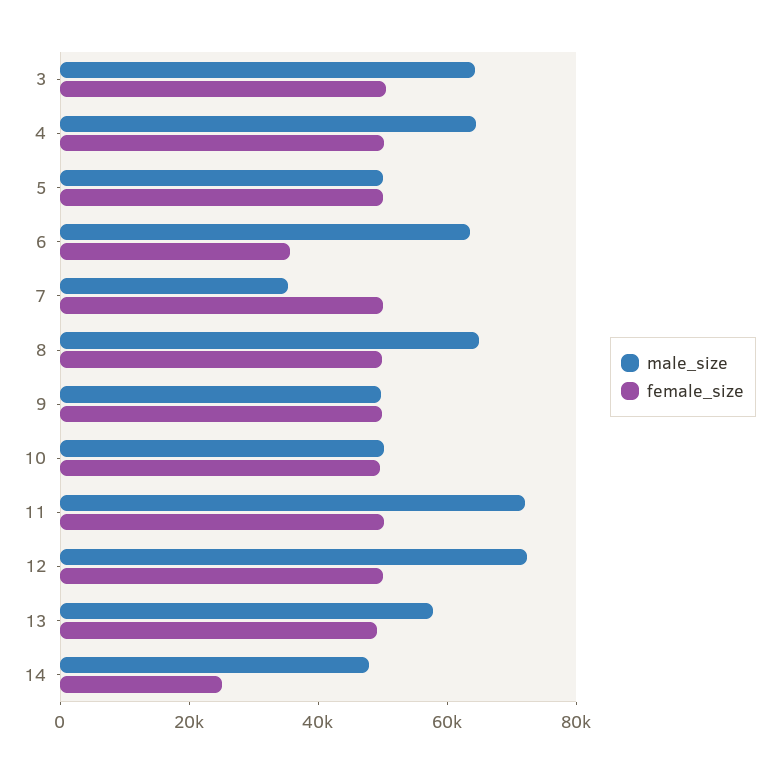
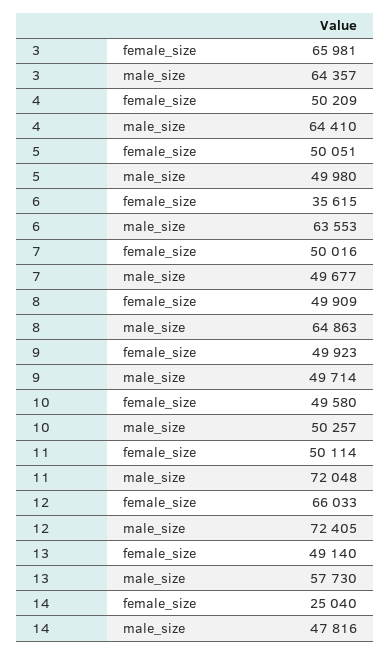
  {
    "male_size": {
      "3": 64357,
      "4": 64410,
      "5": 49980,
      "6": 63553,
-     "7": 35000,
+     "7": 49677,
      "8": 64863,
      "9": 49714,
      "10": 50257,
      "11": 72048,
      "12": 72405,
      "13": 57730,
      "14": 47816
    },
    "female_size": {
-     "3": 50000,
+     "3": 65981,
      "4": 50209,
      "5": 50051,
      "6": 35615,
      "7": 50016,
      "8": 49909,
      "9": 49923,
      "10": 49580,
      "11": 50114,
-     "12": 50000,
+     "12": 66033,
      "13": 49140,
      "14": 25040
    }
  }

